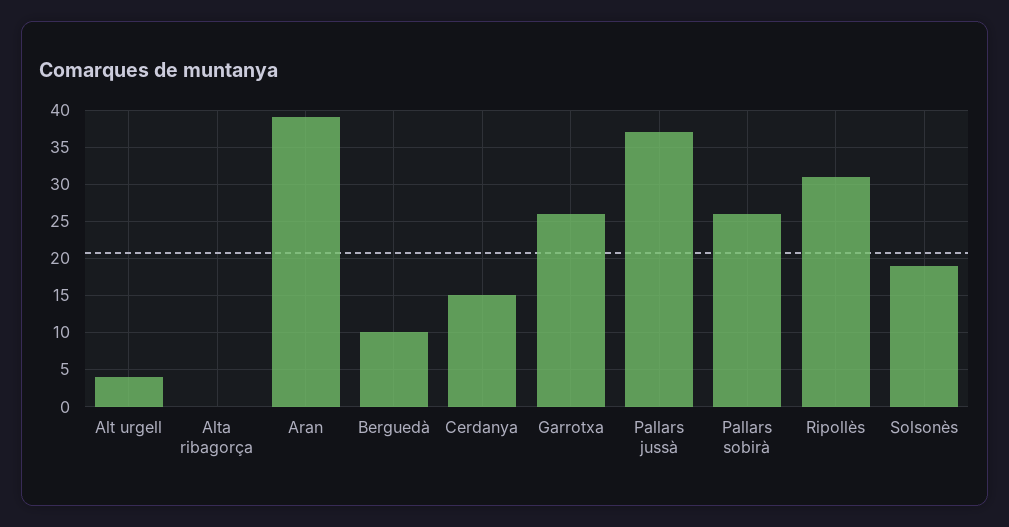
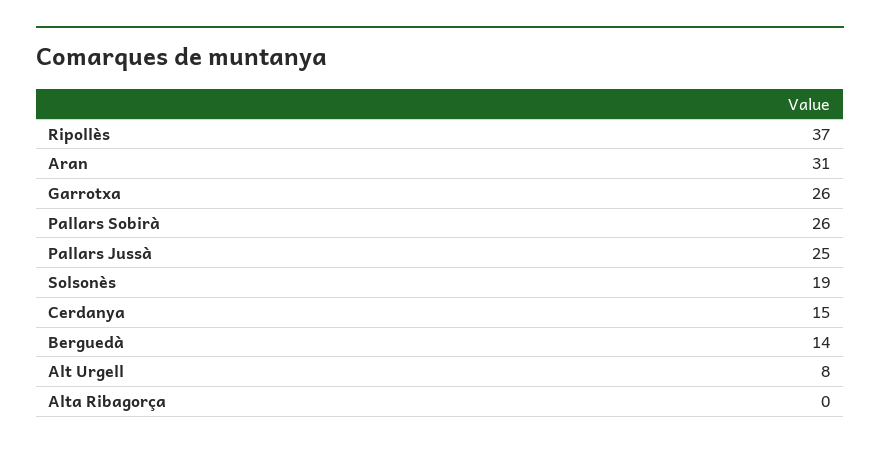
  {
-   "Alt urgell": 4,
+   "Alt urgell": 8,
    "Alta ribagorça": 0,
-   "Aran": 39,
+   "Aran": 31,
-   "Berguedà": 10,
+   "Berguedà": 14,
    "Cerdanya": 15,
    "Garrotxa": 26,
-   "Pallars jussà": 37,
+   "Pallars jussà": 25,
    "Pallars sobirà": 26,
-   "Ripollès": 31,
+   "Ripollès": 37,
    "Solsonès": 19
  }

